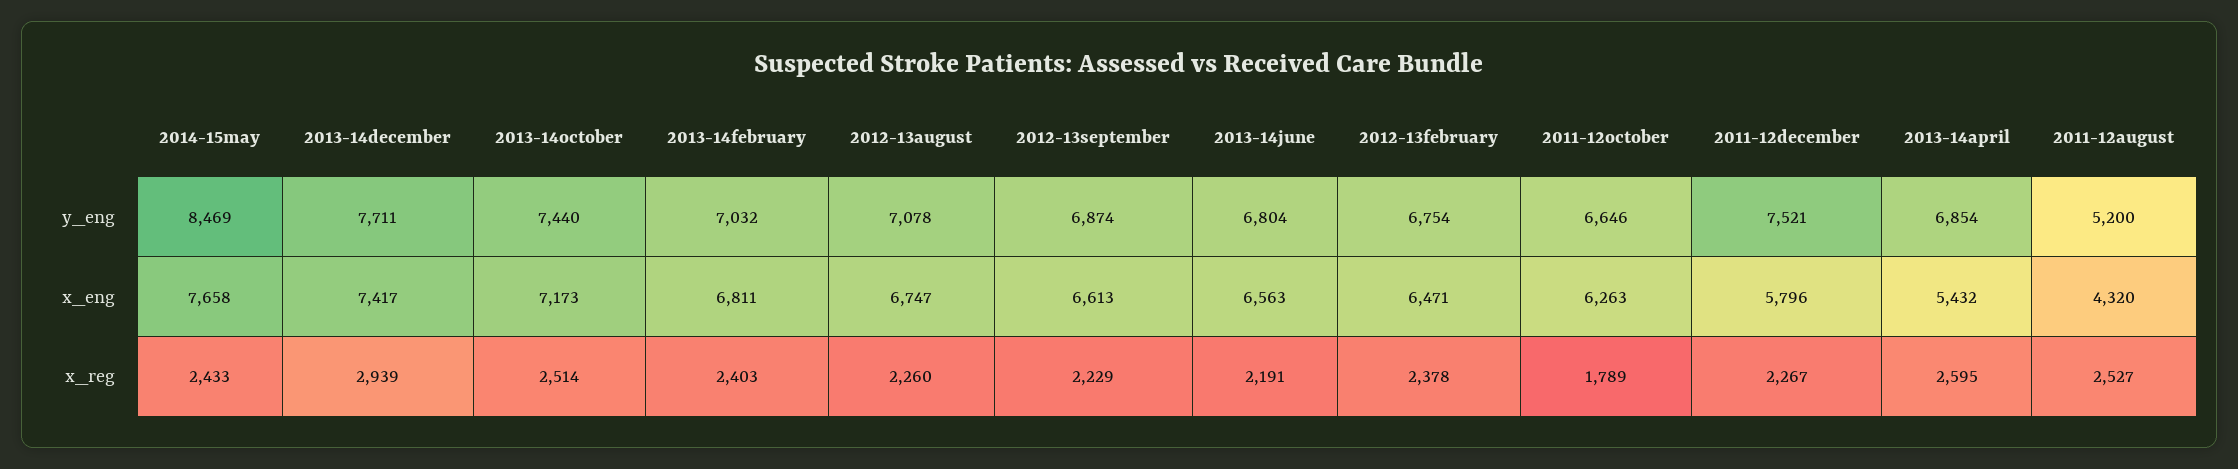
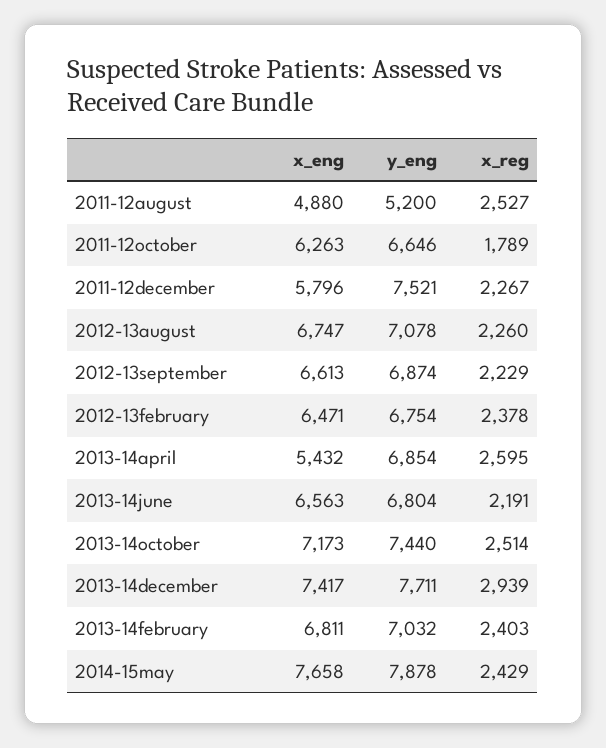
  {
    "2014-15may": {
-     "y_eng": 8469,
+     "y_eng": 7878,
      "x_eng": 7658,
-     "x_reg": 2433
+     "x_reg": 2429
    },
    "2013-14december": {
      "y_eng": 7711,
      "x_eng": 7417,
      "x_reg": 2939
    },
    "2013-14october": {
      "y_eng": 7440,
      "x_eng": 7173,
      "x_reg": 2514
    },
    "2013-14february": {
      "y_eng": 7032,
      "x_eng": 6811,
      "x_reg": 2403
    },
    "2012-13august": {
      "y_eng": 7078,
      "x_eng": 6747,
      "x_reg": 2260
    },
    "2012-13september": {
      "y_eng": 6874,
      "x_eng": 6613,
      "x_reg": 2229
    },
    "2013-14june": {
      "y_eng": 6804,
      "x_eng": 6563,
      "x_reg": 2191
    },
    "2012-13february": {
      "y_eng": 6754,
      "x_eng": 6471,
      "x_reg": 2378
    },
    "2011-12october": {
      "y_eng": 6646,
      "x_eng": 6263,
      "x_reg": 1789
    },
    "2011-12december": {
      "y_eng": 7521,
      "x_eng": 5796,
      "x_reg": 2267
    },
    "2013-14april": {
      "y_eng": 6854,
      "x_eng": 5432,
      "x_reg": 2595
    },
    "2011-12august": {
      "y_eng": 5200,
-     "x_eng": 4320,
+     "x_eng": 4880,
      "x_reg": 2527
    }
  }

